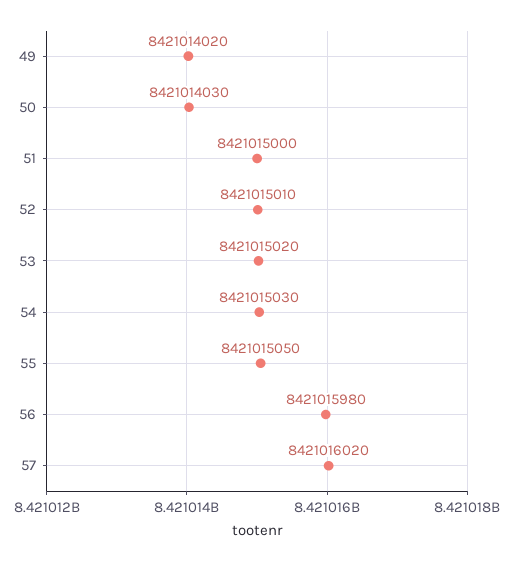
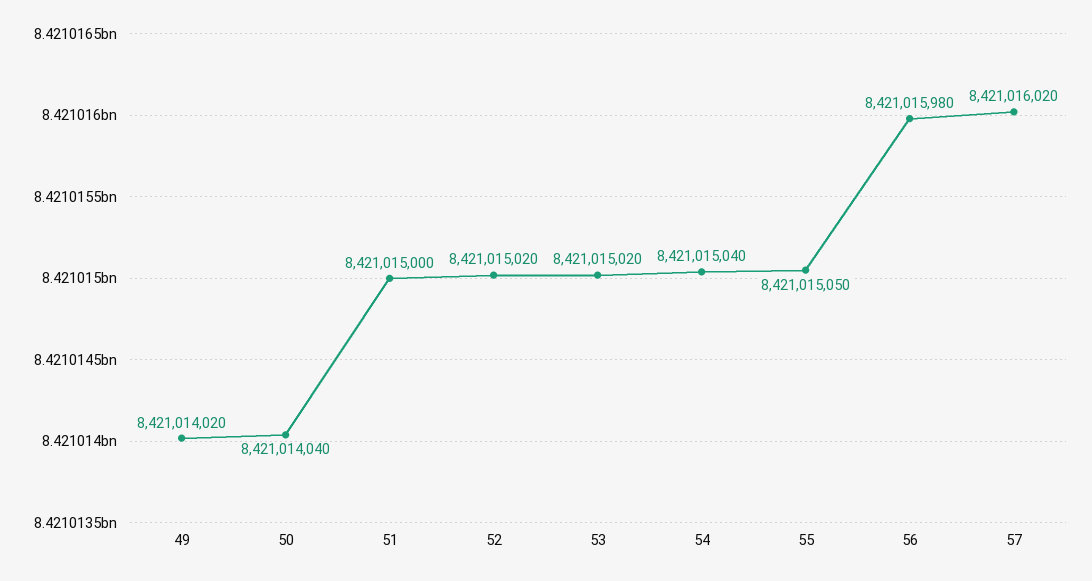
  {
    "49": 8421014020,
-   "50": 8421014030,
+   "50": 8421014040,
    "51": 8421015000,
-   "52": 8421015010,
+   "52": 8421015020,
    "53": 8421015020,
-   "54": 8421015030,
+   "54": 8421015040,
    "55": 8421015050,
    "56": 8421015980,
    "57": 8421016020
  }

